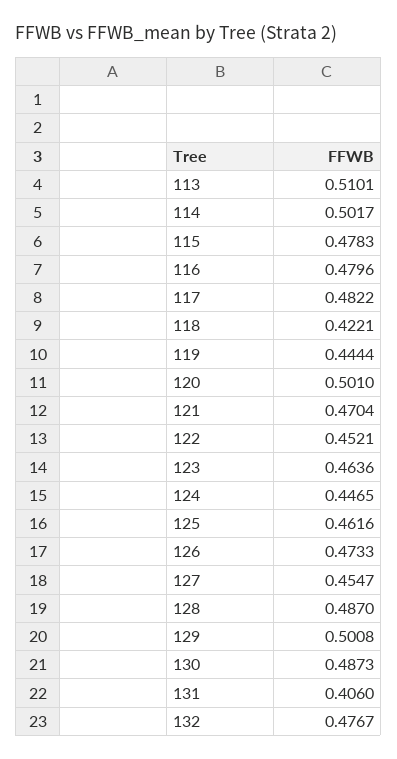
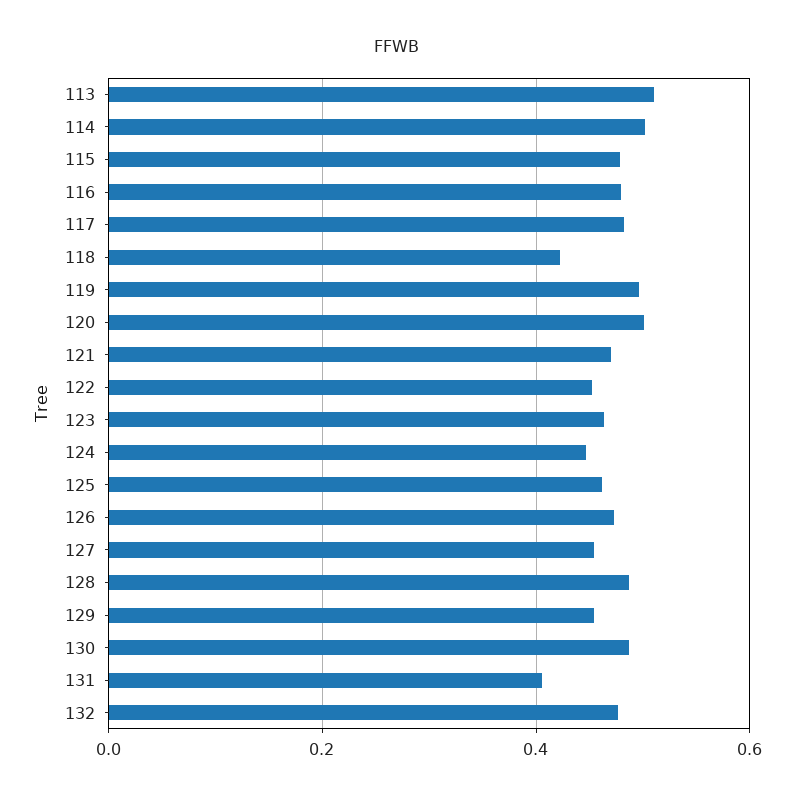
  {
    "113": 0.5101,
    "114": 0.5017,
    "115": 0.4783,
    "116": 0.4796,
    "117": 0.4822,
    "118": 0.4221,
-   "119": 0.4444,
+   "119": 0.5,
    "120": 0.501,
    "121": 0.4704,
    "122": 0.4521,
    "123": 0.4636,
    "124": 0.4465,
    "125": 0.4616,
    "126": 0.4733,
    "127": 0.4547,
    "128": 0.487,
-   "129": 0.5008,
+   "129": 0.46,
    "130": 0.4873,
    "131": 0.406,
    "132": 0.4767
  }

